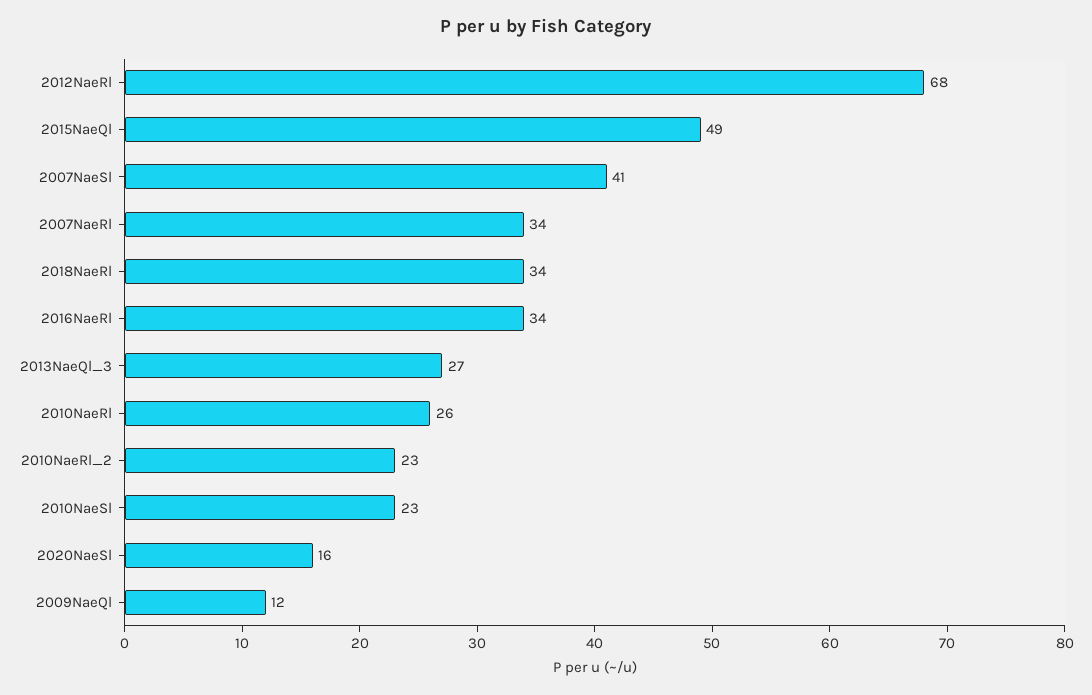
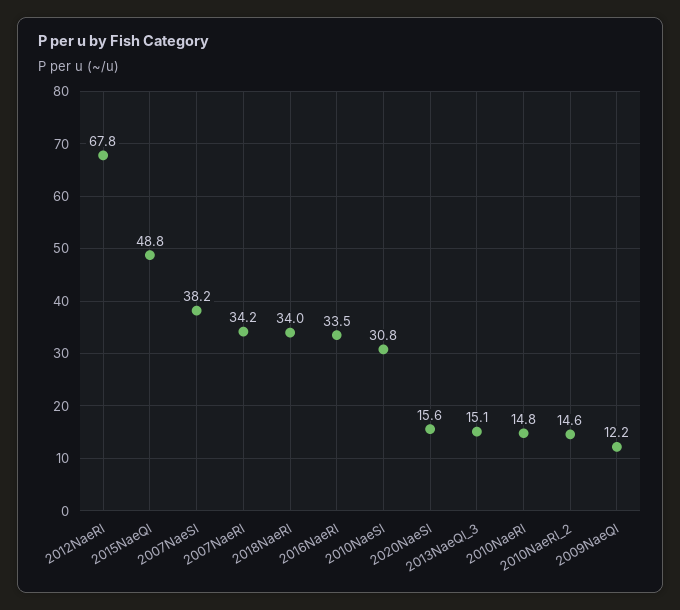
  {
    "2012NaeRl": 67.8,
    "2015NaeQl": 48.8,
-   "2007NaeSl": 41,
+   "2007NaeSl": 38.2,
    "2007NaeRl": 34.2,
    "2018NaeRl": 34,
    "2016NaeRl": 33.5,
-   "2013NaeQl_3": 27,
+   "2013NaeQl_3": 15.1,
-   "2010NaeRl": 26,
+   "2010NaeRl": 14.8,
-   "2010NaeRl_2": 23,
+   "2010NaeRl_2": 14.6,
-   "2010NaeSl": 23,
+   "2010NaeSl": 30.8,
    "2020NaeSl": 15.6,
    "2009NaeQl": 12.2
  }

